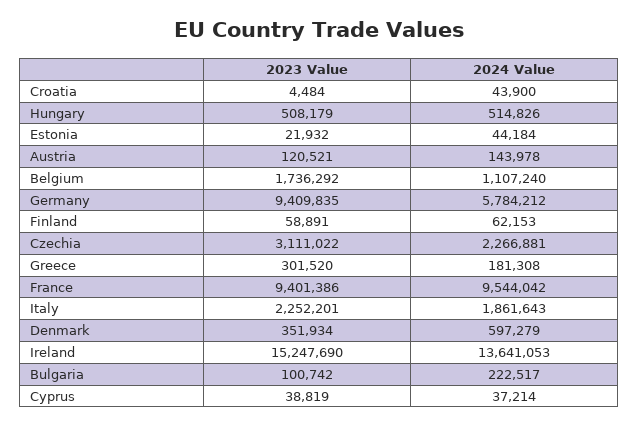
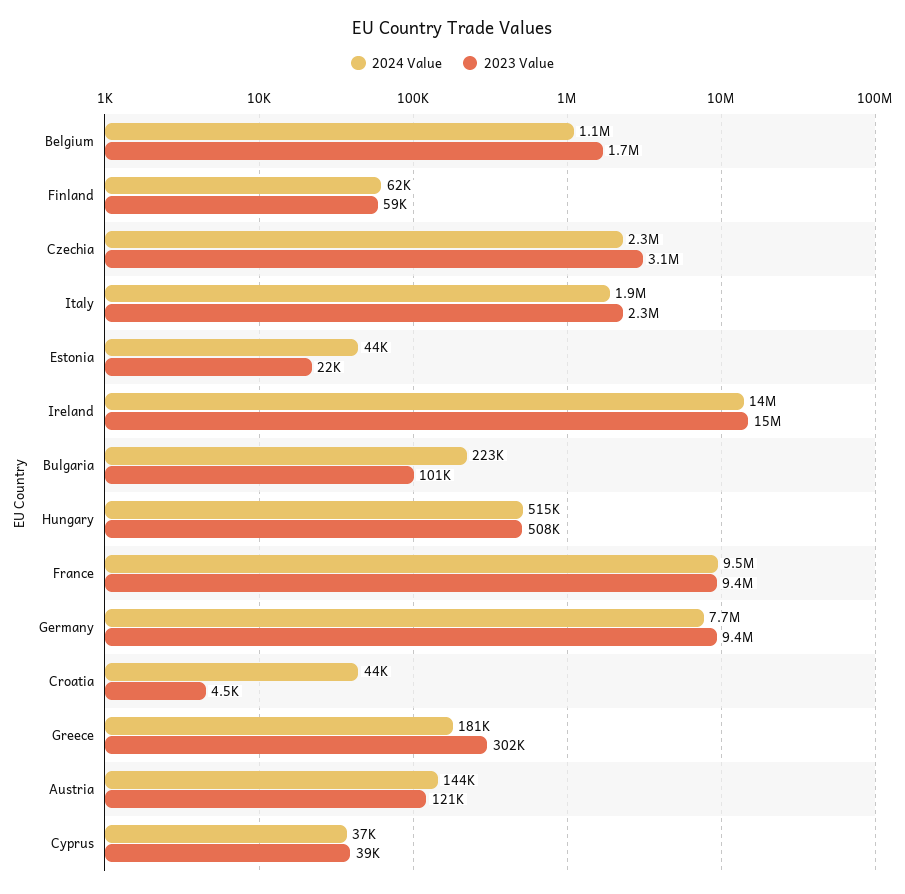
  {
    "2023 Value": {
      "Croatia": 4484,
      "Hungary": 508179,
      "Estonia": 21932,
      "Austria": 120521,
      "Belgium": 1736292,
      "Germany": 9409835,
      "Finland": 58891,
      "Czechia": 3111022,
      "Greece": 301520,
      "France": 9401386,
      "Italy": 2252201,
-     "Denmark": 351934,
      "Ireland": 15247690,
      "Bulgaria": 100742,
      "Cyprus": 38819
    },
    "2024 Value": {
      "Croatia": 43900,
      "Hungary": 514826,
      "Estonia": 44184,
      "Austria": 143978,
      "Belgium": 1107240,
-     "Germany": 5784212,
+     "Germany": 7700000,
      "Finland": 62153,
      "Czechia": 2266881,
      "Greece": 181308,
      "France": 9544042,
      "Italy": 1861643,
-     "Denmark": 597279,
      "Ireland": 13641053,
      "Bulgaria": 222517,
      "Cyprus": 37214
    }
  }

